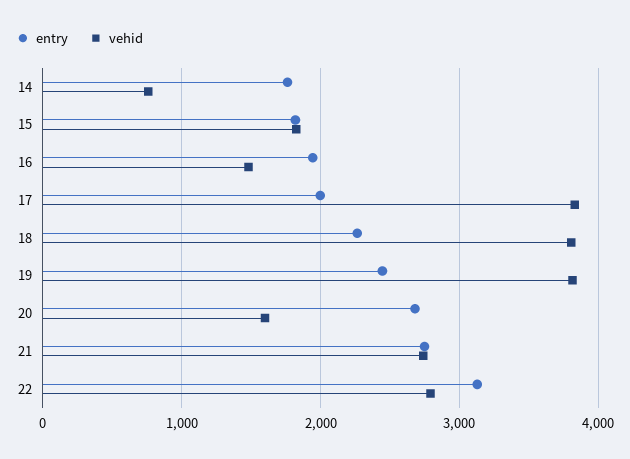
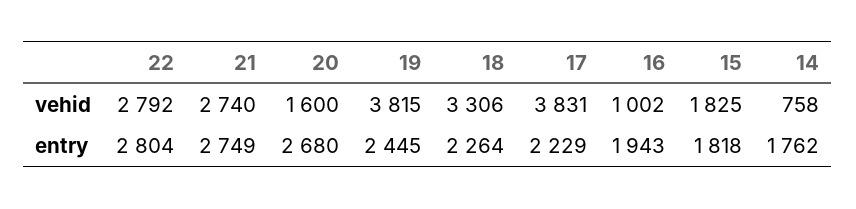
  {
    "entry": {
      "14": 1762,
      "15": 1818,
      "16": 1943,
-     "17": 2000,
+     "17": 2229,
      "18": 2264,
      "19": 2445,
      "20": 2680,
      "21": 2749,
-     "22": 3100
+     "22": 2804
    },
    "vehid": {
      "14": 758,
      "15": 1825,
-     "16": 1500,
+     "16": 1002,
      "17": 3831,
-     "18": 3800,
+     "18": 3306,
      "19": 3815,
      "20": 1600,
      "21": 2740,
      "22": 2792
    }
  }

